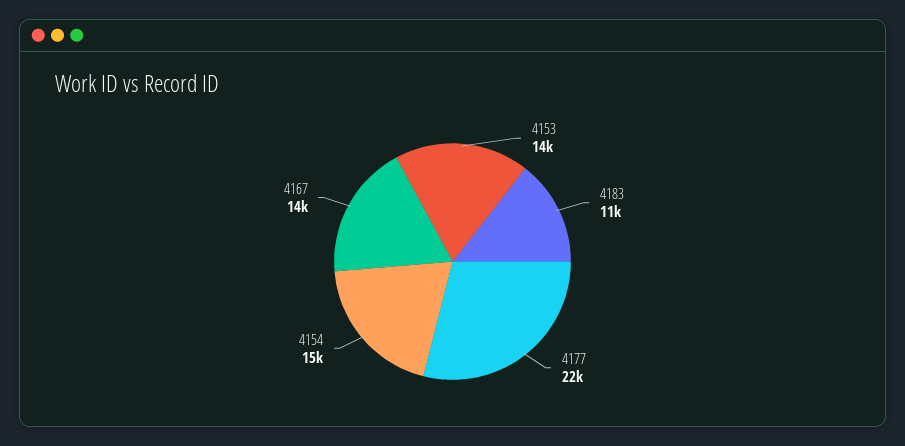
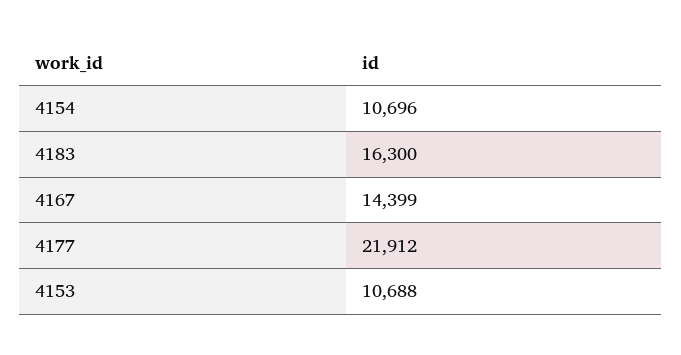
  {
-   "4153": 14000,
+   "4153": 10688,
-   "4183": 11000,
+   "4183": 16300,
    "4177": 21912,
-   "4154": 15000,
+   "4154": 10696,
    "4167": 14399
  }

